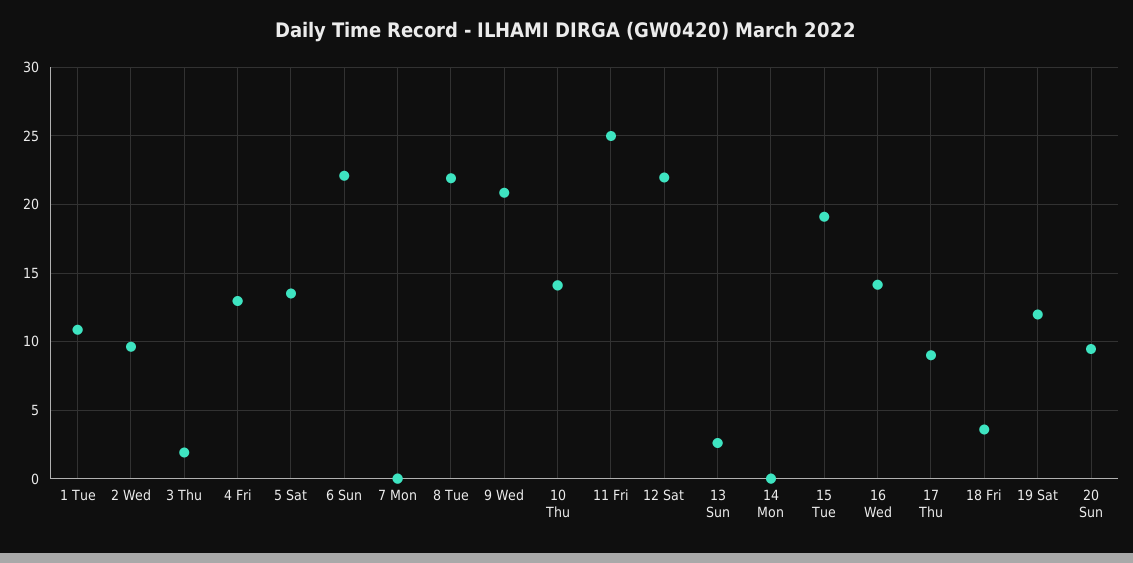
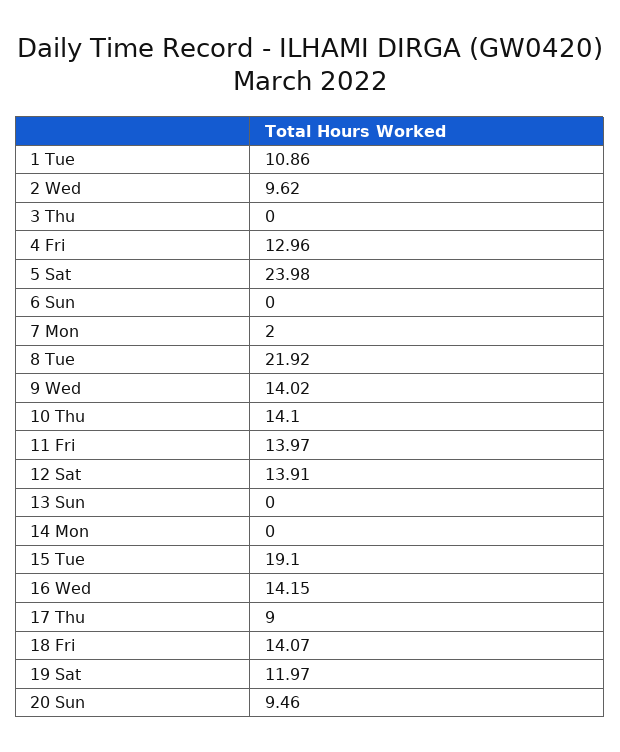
  {
    "1 Tue": 10.86,
    "2 Wed": 9.62,
-   "3 Thu": 2,
+   "3 Thu": 0,
    "4 Fri": 12.96,
-   "5 Sat": 13.5,
+   "5 Sat": 23.98,
-   "6 Sun": 22,
+   "6 Sun": 0,
-   "7 Mon": 0,
+   "7 Mon": 2,
    "8 Tue": 21.92,
-   "9 Wed": 21,
+   "9 Wed": 14.02,
    "10 Thu": 14.1,
-   "11 Fri": 25,
+   "11 Fri": 13.97,
-   "12 Sat": 22,
+   "12 Sat": 13.91,
-   "13 Sun": 2.5,
+   "13 Sun": 0,
    "14 Mon": 0,
    "15 Tue": 19.1,
    "16 Wed": 14.15,
    "17 Thu": 9,
-   "18 Fri": 3.5,
+   "18 Fri": 14.07,
    "19 Sat": 11.97,
    "20 Sun": 9.46
  }

